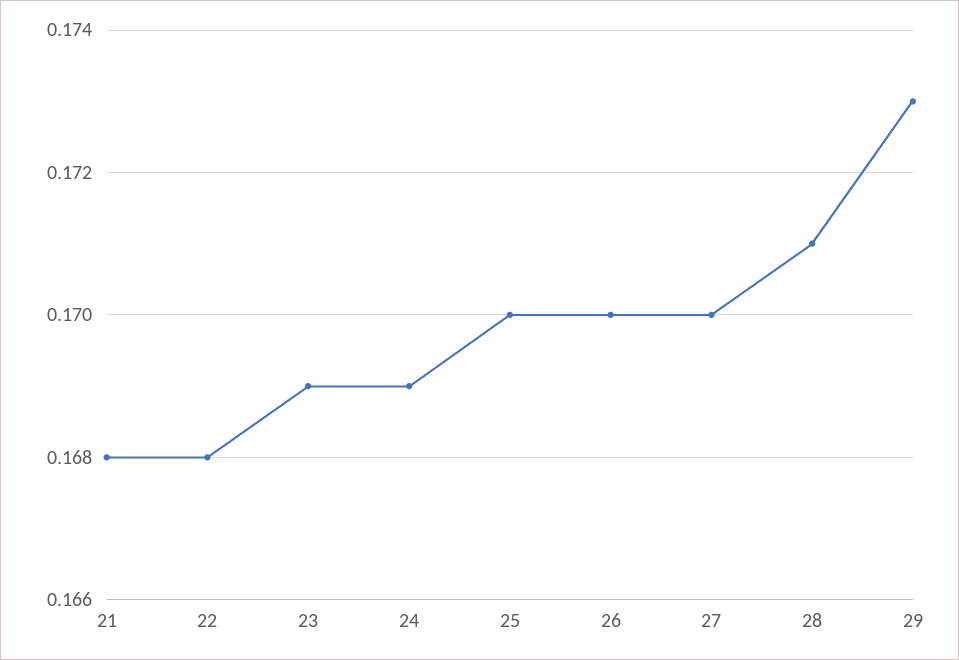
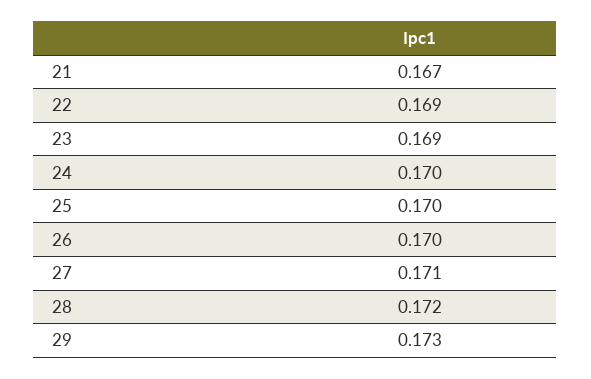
  {
-   "21": 0.168,
+   "21": 0.167,
-   "22": 0.168,
+   "22": 0.169,
    "23": 0.169,
-   "24": 0.169,
+   "24": 0.17,
    "25": 0.17,
    "26": 0.17,
-   "27": 0.17,
+   "27": 0.171,
-   "28": 0.171,
+   "28": 0.172,
    "29": 0.173
  }

